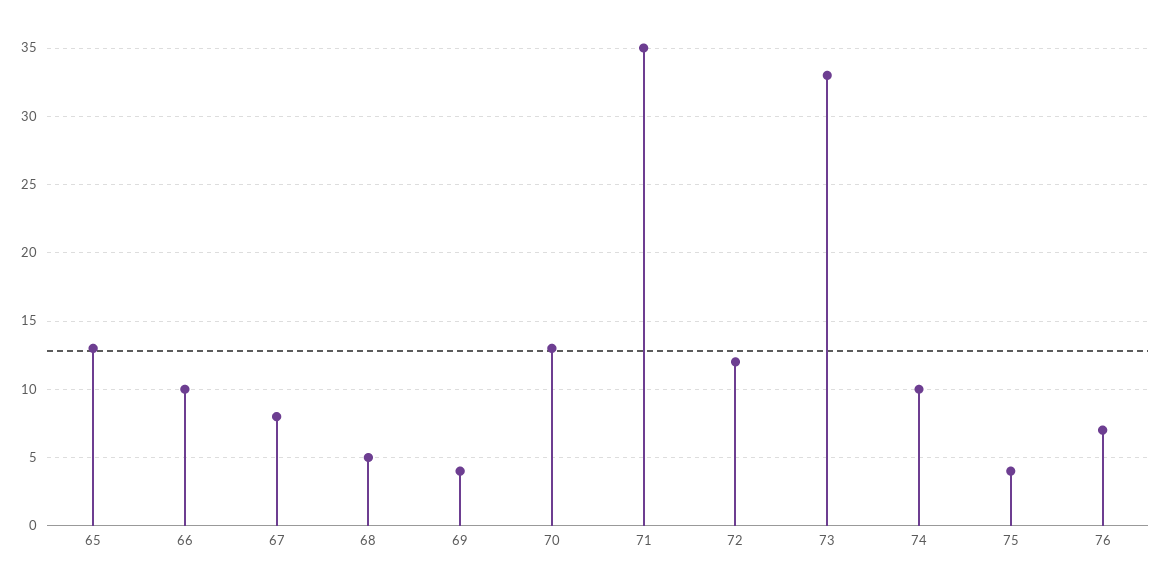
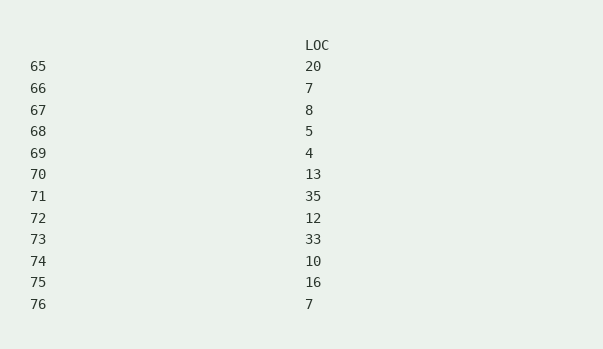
  {
-   "65": 13,
+   "65": 20,
-   "66": 10,
+   "66": 7,
    "67": 8,
    "68": 5,
    "69": 4,
    "70": 13,
    "71": 35,
    "72": 12,
    "73": 33,
    "74": 10,
-   "75": 4,
+   "75": 16,
    "76": 7
  }

